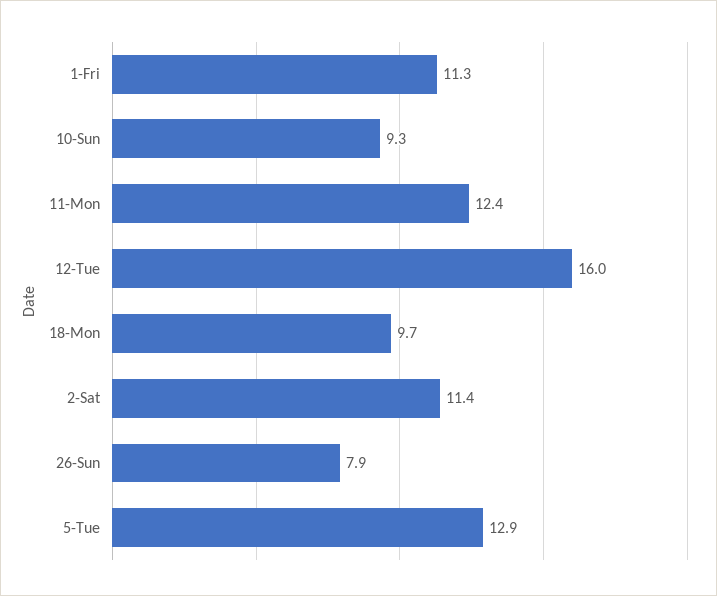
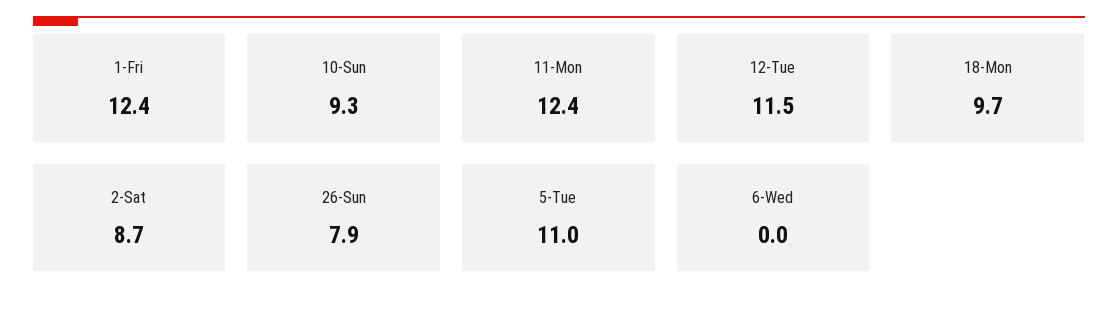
  {
-   "1-Fri": 11.3,
+   "1-Fri": 12.4,
    "10-Sun": 9.3,
    "11-Mon": 12.4,
-   "12-Tue": 16,
+   "12-Tue": 11.5,
    "18-Mon": 9.7,
-   "2-Sat": 11.4,
+   "2-Sat": 8.7,
    "26-Sun": 7.9,
-   "5-Tue": 12.9
+   "5-Tue": 11,
+   "6-Wed": 0
  }

